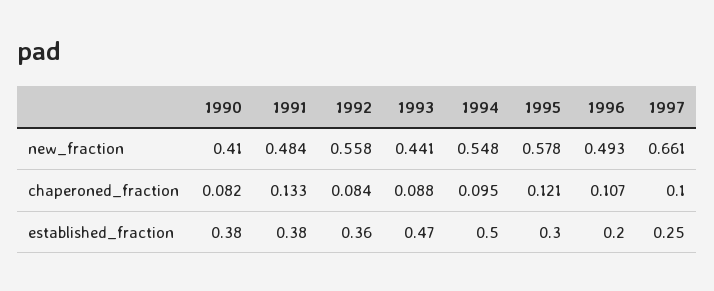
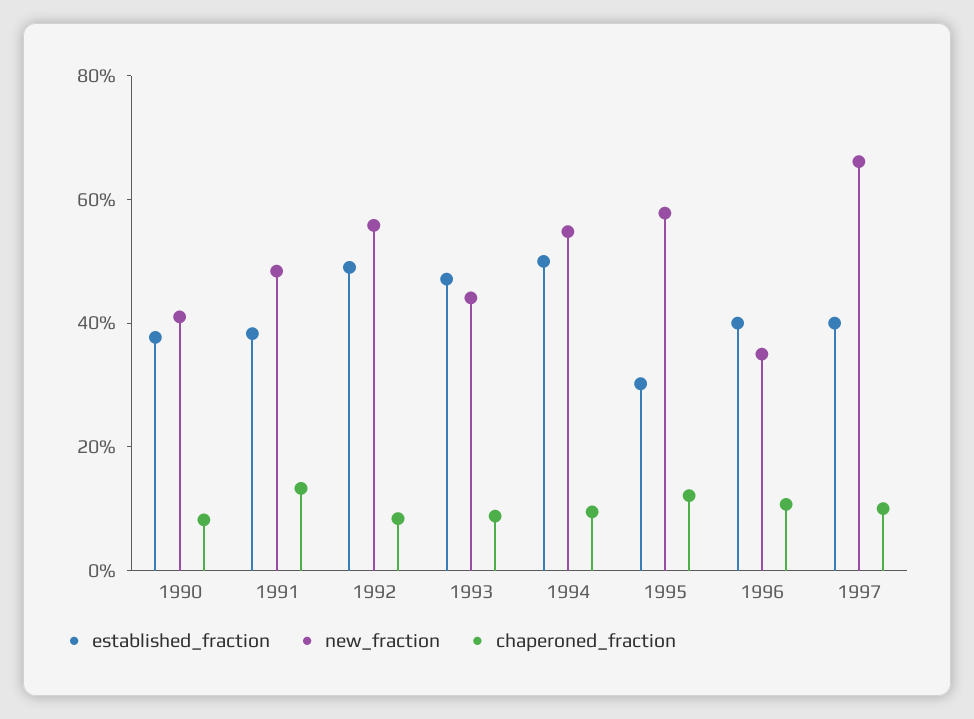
  {
    "new_fraction": {
      "1990": 0.41,
      "1991": 0.484,
      "1992": 0.558,
      "1993": 0.441,
      "1994": 0.548,
      "1995": 0.578,
-     "1996": 0.493,
+     "1996": 0.35,
      "1997": 0.661
    },
    "chaperoned_fraction": {
      "1990": 0.082,
      "1991": 0.133,
      "1992": 0.084,
      "1993": 0.088,
      "1994": 0.095,
      "1995": 0.121,
      "1996": 0.107,
      "1997": 0.1
    },
    "established_fraction": {
      "1990": 0.38,
      "1991": 0.38,
-     "1992": 0.36,
+     "1992": 0.5,
      "1993": 0.47,
      "1994": 0.5,
      "1995": 0.3,
-     "1996": 0.2,
+     "1996": 0.4,
-     "1997": 0.25
+     "1997": 0.4
    }
  }

